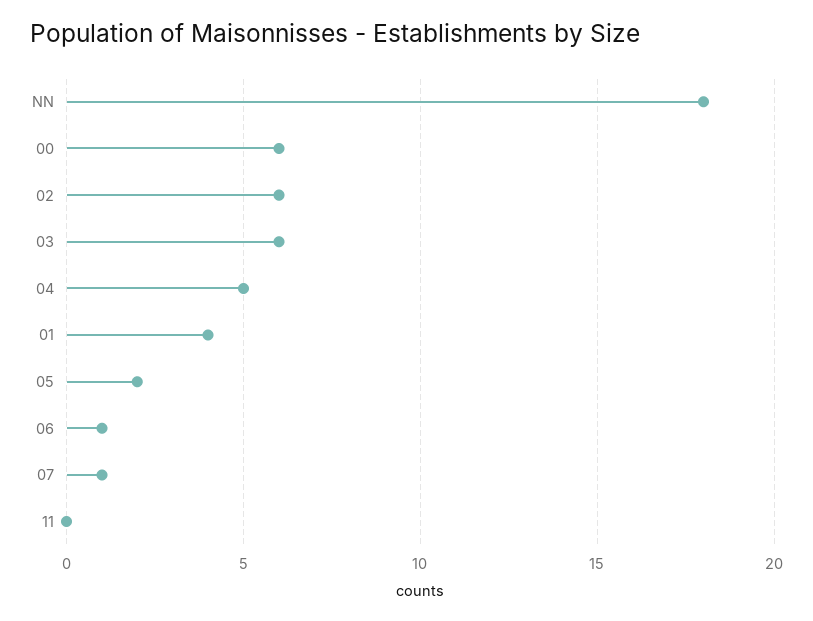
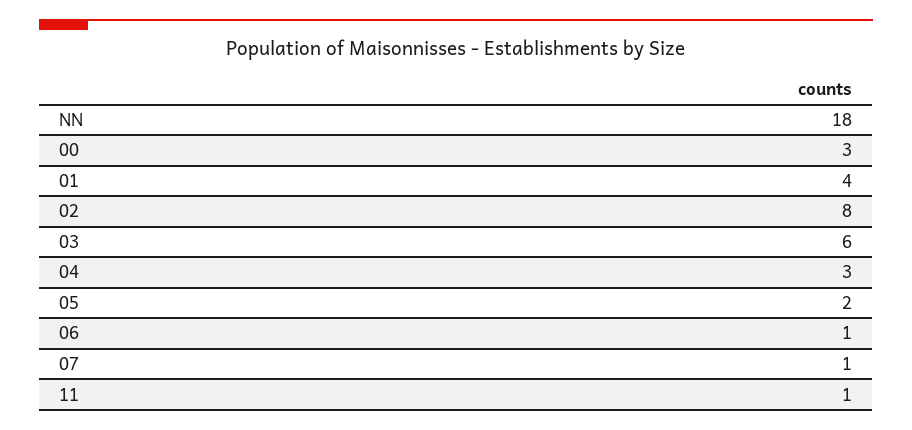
  {
    "NN": 18,
-   "00": 6,
+   "00": 3,
-   "02": 6,
+   "02": 8,
    "03": 6,
-   "04": 5,
+   "04": 3,
    "01": 4,
    "05": 2,
    "06": 1,
    "07": 1,
-   "11": 0
+   "11": 1
  }

